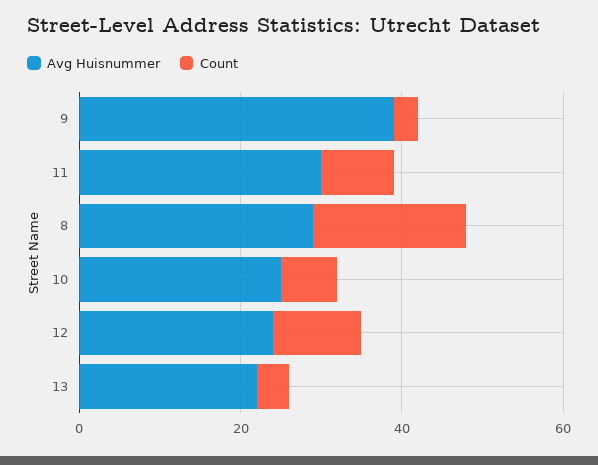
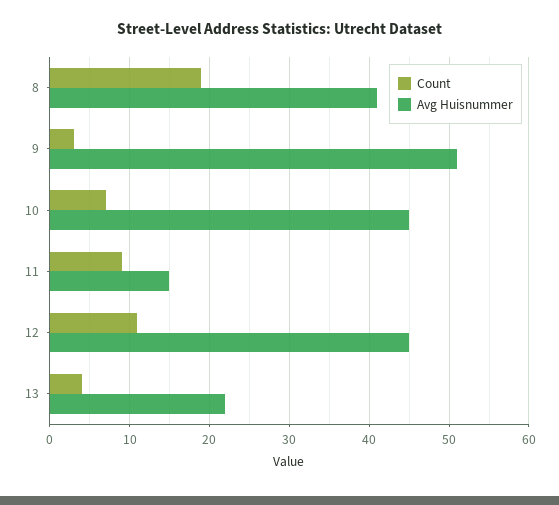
  {
    "Avg Huisnummer": {
-     "9": 40,
+     "9": 51,
-     "11": 30,
+     "11": 15,
-     "8": 30,
+     "8": 41,
-     "10": 25,
+     "10": 45,
-     "12": 25,
+     "12": 45,
      "13": 22
    },
    "Count": {
      "9": 3,
      "11": 9,
      "8": 19,
      "10": 7,
      "12": 11,
      "13": 4
    }
  }

